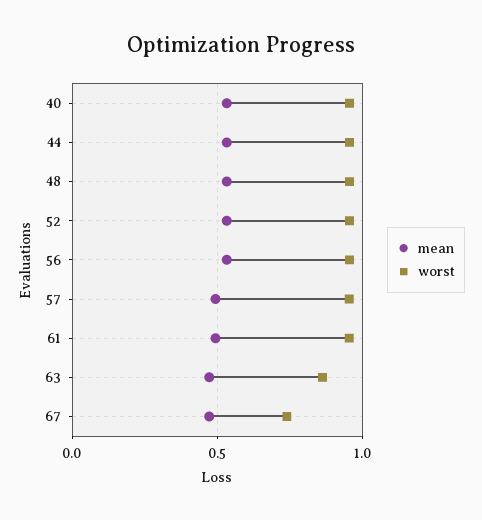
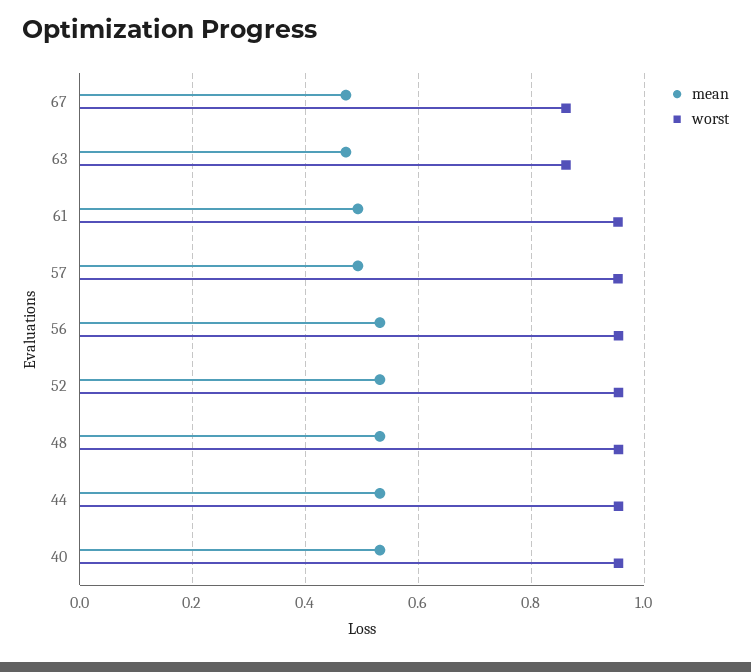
  {
    "mean": {
      "40": 0.54,
      "44": 0.54,
      "48": 0.54,
      "52": 0.54,
      "56": 0.54,
      "57": 0.5,
      "61": 0.5,
      "63": 0.48,
      "67": 0.48
    },
    "worst": {
      "40": 0.96,
      "44": 0.96,
      "48": 0.96,
      "52": 0.96,
      "56": 0.96,
      "57": 0.96,
      "61": 0.96,
      "63": 0.86,
-     "67": 0.75
+     "67": 0.86
    }
  }

